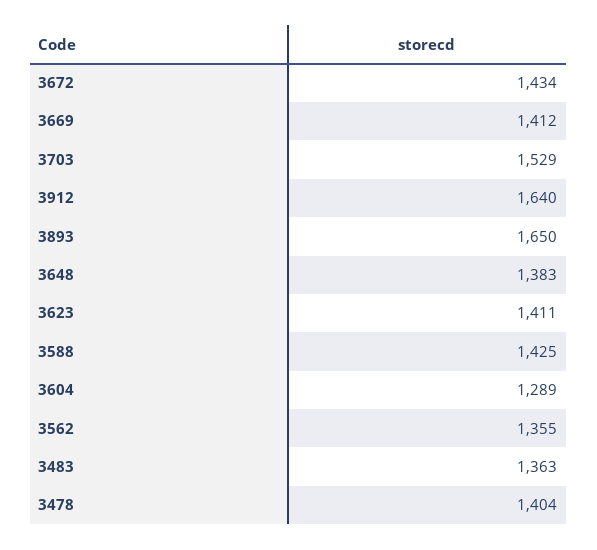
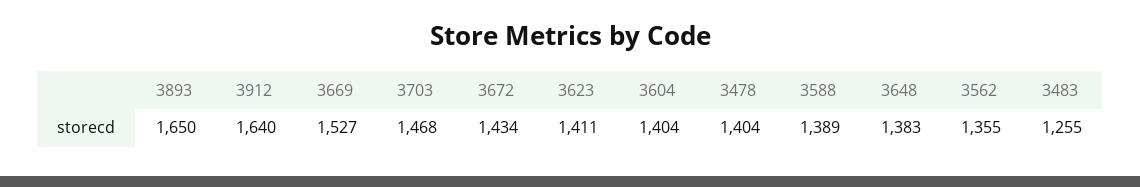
  {
    "3672": 1434,
-   "3669": 1412,
+   "3669": 1527,
-   "3703": 1529,
+   "3703": 1468,
    "3912": 1640,
    "3893": 1650,
    "3648": 1383,
    "3623": 1411,
-   "3588": 1425,
+   "3588": 1389,
-   "3604": 1289,
+   "3604": 1404,
    "3562": 1355,
-   "3483": 1363,
+   "3483": 1255,
    "3478": 1404
  }

